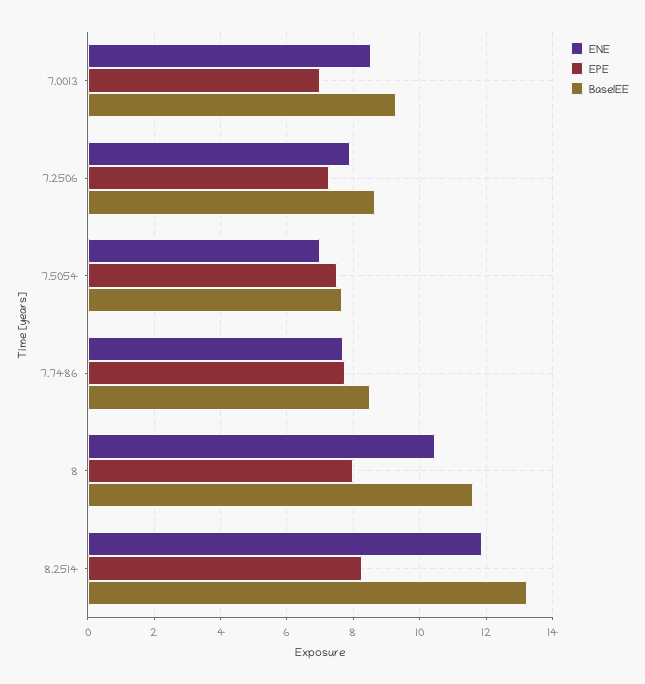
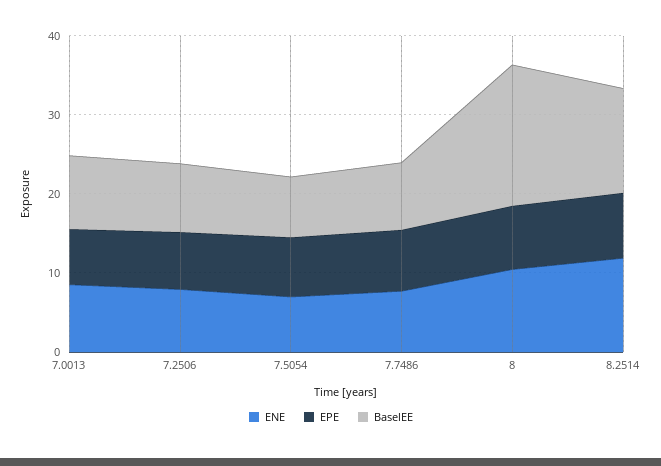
  {
    "ENE": {
      "7.0013": 8.6,
      "7.2506": 8,
      "7.5054": 7,
      "7.7486": 7.6,
      "8": 10.4,
      "8.2514": 11.8
    },
    "EPE": {
      "7.0013": 7,
      "7.2506": 7.2,
      "7.5054": 7.6,
      "7.7486": 7.8,
      "8": 8,
      "8.2514": 8.2
    },
    "BaselEE": {
      "7.0013": 9.2,
      "7.2506": 8.6,
      "7.5054": 7.6,
      "7.7486": 8.4,
-     "8": 11.6,
+     "8": 18,
      "8.2514": 13.2
    }
  }

